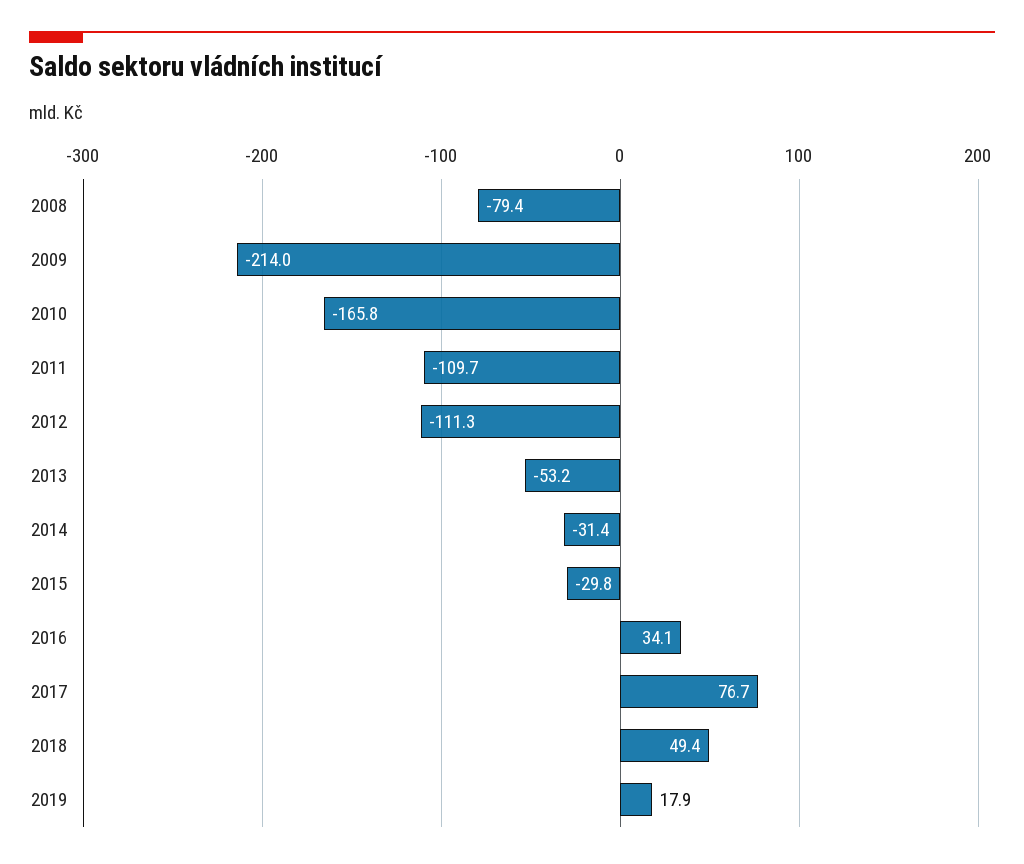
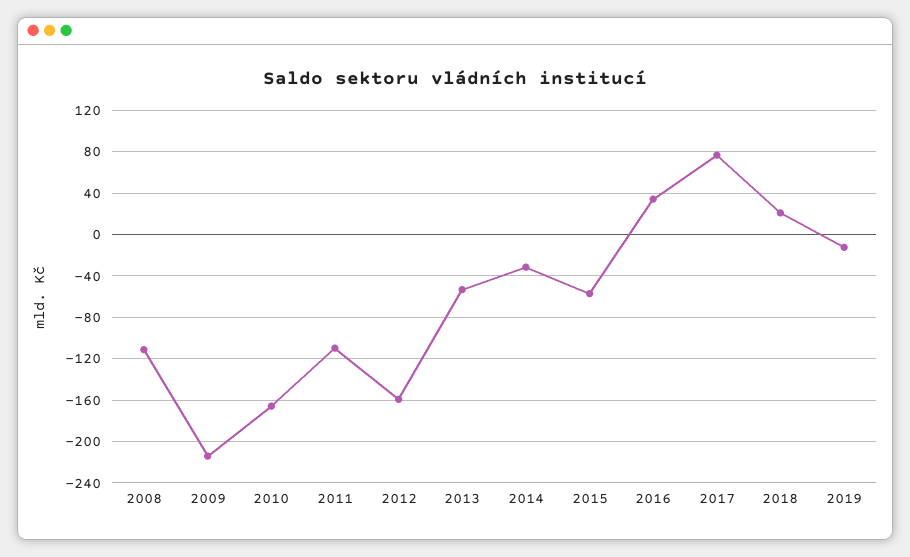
  {
-   "2008": -79.4,
+   "2008": -110,
    "2009": -214,
    "2010": -165.8,
    "2011": -109.7,
-   "2012": -111.3,
+   "2012": -160,
    "2013": -53.2,
    "2014": -31.4,
-   "2015": -29.8,
+   "2015": -60,
    "2016": 34.1,
    "2017": 76.7,
-   "2018": 49.4,
+   "2018": 20,
-   "2019": 17.9
+   "2019": -10
  }

